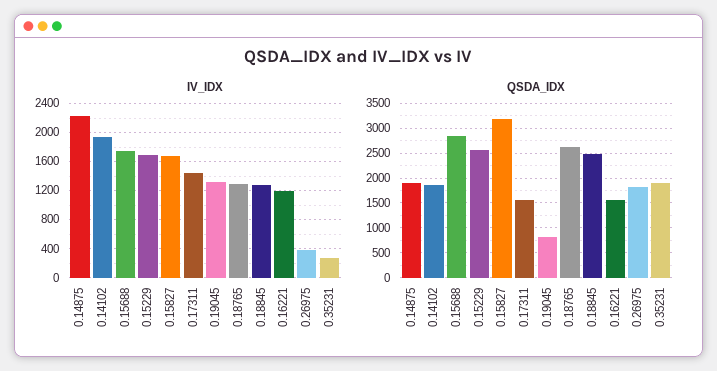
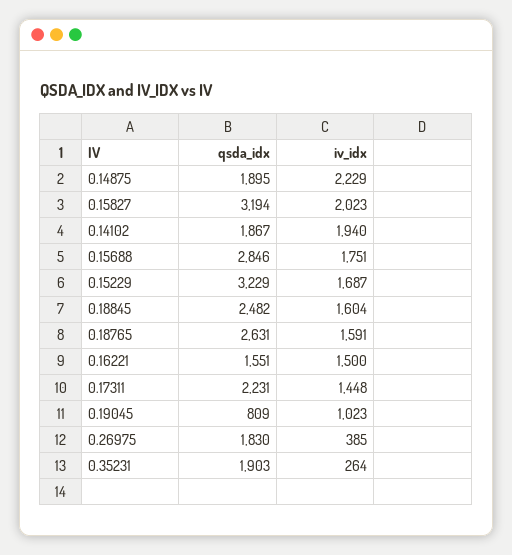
  {
    "IV_IDX": {
      "0.14875": 2229,
      "0.14102": 1940,
      "0.15688": 1751,
      "0.15229": 1687,
-     "0.15827": 1700,
+     "0.15827": 2023,
      "0.17311": 1448,
-     "0.19045": 1300,
+     "0.19045": 1023,
-     "0.18765": 1300,
+     "0.18765": 1591,
-     "0.18845": 1300,
+     "0.18845": 1604,
-     "0.16221": 1200,
+     "0.16221": 1500,
      "0.26975": 385,
      "0.35231": 264
    },
    "QSDA_IDX": {
      "0.14875": 1895,
      "0.14102": 1867,
      "0.15688": 2846,
-     "0.15229": 2500,
+     "0.15229": 3229,
      "0.15827": 3194,
-     "0.17311": 1500,
+     "0.17311": 2231,
      "0.19045": 809,
      "0.18765": 2631,
      "0.18845": 2482,
      "0.16221": 1551,
      "0.26975": 1830,
      "0.35231": 1903
    }
  }

